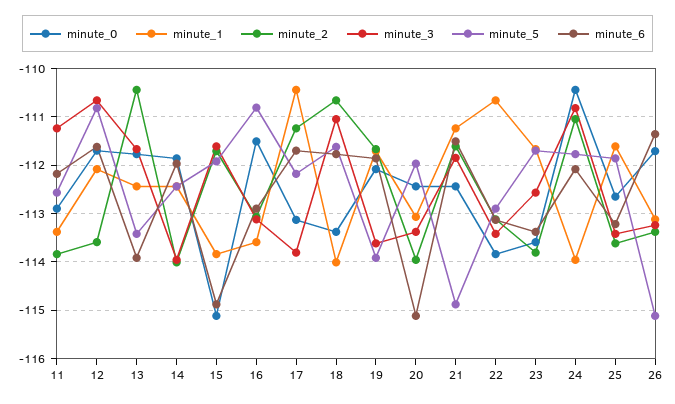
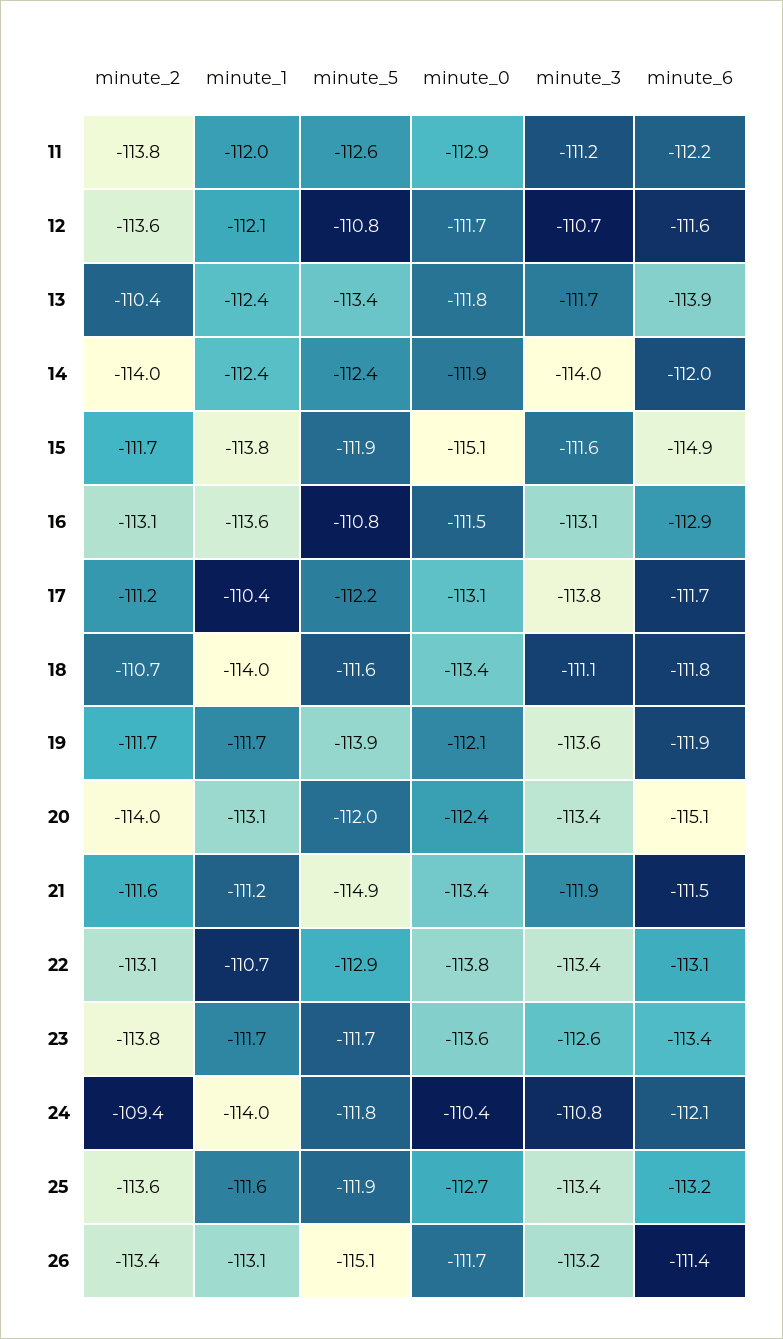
  {
    "minute_0": {
      "11": -112.9,
      "12": -111.7,
      "13": -111.8,
      "14": -111.9,
      "15": -115.1,
      "16": -111.5,
      "17": -113.1,
      "18": -113.4,
      "19": -112.1,
      "20": -112.4,
-     "21": -112.4,
+     "21": -113.4,
      "22": -113.8,
      "23": -113.6,
      "24": -110.4,
      "25": -112.7,
      "26": -111.7
    },
    "minute_1": {
-     "11": -113.4,
+     "11": -112,
      "12": -112.1,
      "13": -112.4,
      "14": -112.4,
      "15": -113.8,
      "16": -113.6,
      "17": -110.4,
      "18": -114,
      "19": -111.7,
      "20": -113.1,
      "21": -111.2,
      "22": -110.7,
      "23": -111.7,
      "24": -114,
      "25": -111.6,
      "26": -113.1
    },
    "minute_2": {
      "11": -113.8,
      "12": -113.6,
      "13": -110.4,
      "14": -114,
      "15": -111.7,
      "16": -113.1,
      "17": -111.2,
      "18": -110.7,
      "19": -111.7,
      "20": -114,
      "21": -111.6,
      "22": -113.1,
      "23": -113.8,
-     "24": -111,
+     "24": -109.4,
      "25": -113.6,
      "26": -113.4
    },
    "minute_3": {
      "11": -111.2,
      "12": -110.7,
      "13": -111.7,
      "14": -114,
      "15": -111.6,
      "16": -113.1,
      "17": -113.8,
      "18": -111.1,
      "19": -113.6,
      "20": -113.4,
      "21": -111.9,
      "22": -113.4,
      "23": -112.6,
      "24": -110.8,
      "25": -113.4,
      "26": -113.2
    },
    "minute_5": {
      "11": -112.6,
      "12": -110.8,
      "13": -113.4,
      "14": -112.4,
      "15": -111.9,
      "16": -110.8,
      "17": -112.2,
      "18": -111.6,
      "19": -113.9,
      "20": -112,
      "21": -114.9,
      "22": -112.9,
      "23": -111.7,
      "24": -111.8,
      "25": -111.9,
      "26": -115.1
    },
    "minute_6": {
      "11": -112.2,
      "12": -111.6,
      "13": -113.9,
      "14": -112,
      "15": -114.9,
      "16": -112.9,
      "17": -111.7,
      "18": -111.8,
      "19": -111.9,
      "20": -115.1,
      "21": -111.5,
      "22": -113.1,
      "23": -113.4,
      "24": -112.1,
      "25": -113.2,
      "26": -111.4
    }
  }

